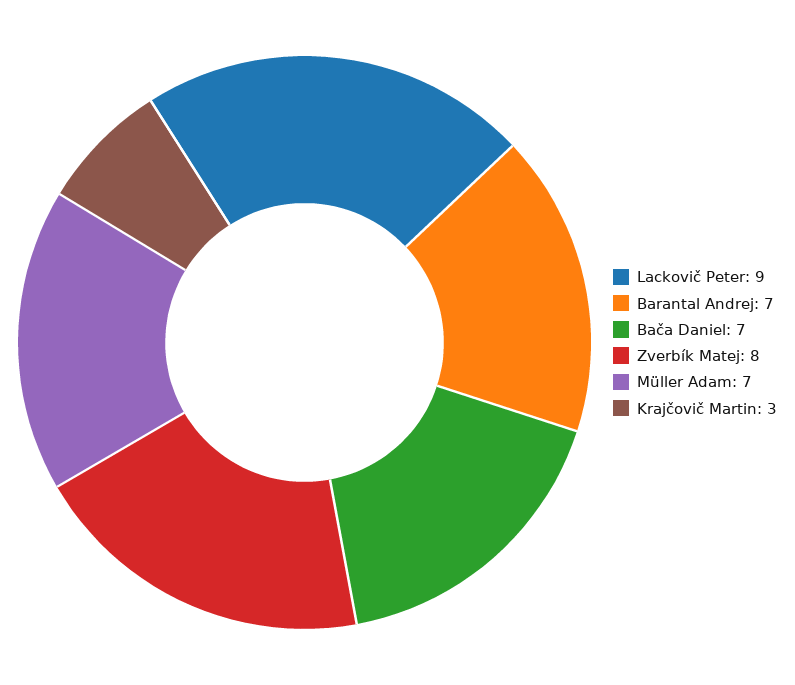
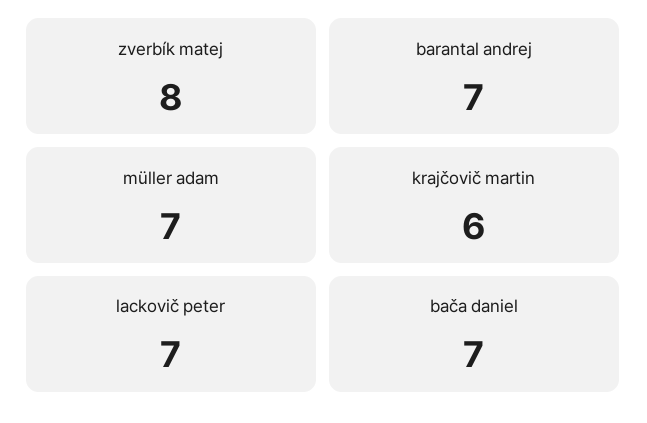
  {
-   "Lackovič Peter": 9,
+   "Lackovič Peter": 7,
    "Barantal Andrej": 7,
    "Bača Daniel": 7,
    "Zverbík Matej": 8,
    "Müller Adam": 7,
-   "Krajčovič Martin": 3
+   "Krajčovič Martin": 6
  }

